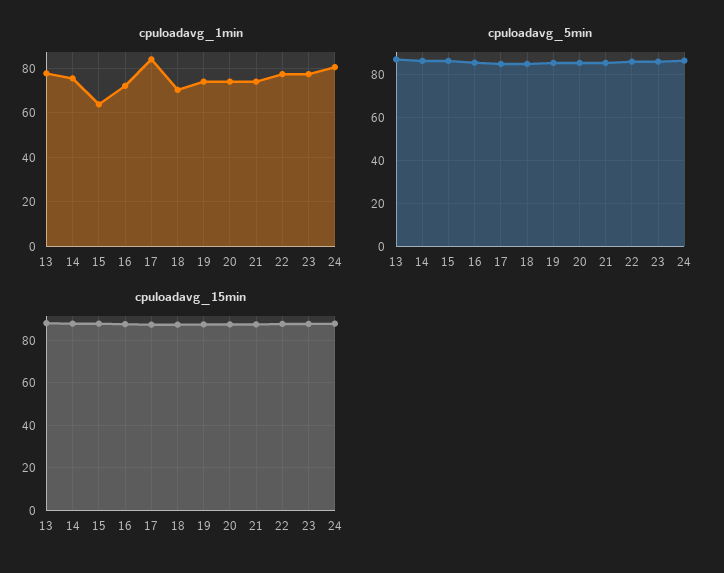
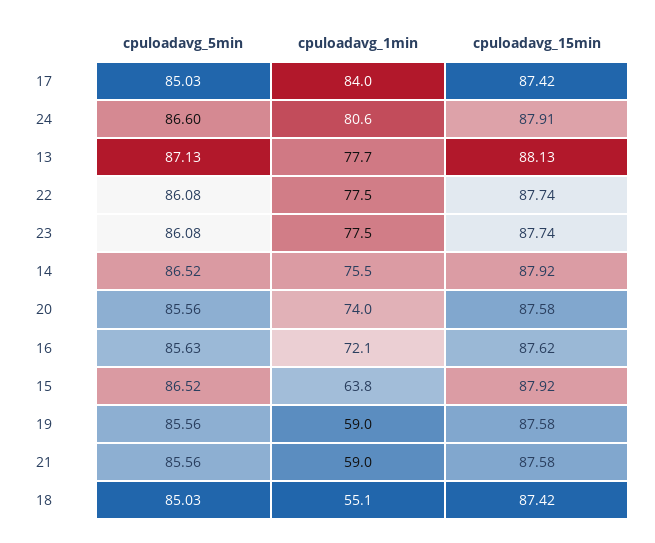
  {
    "cpuloadavg_1min": {
      "13": 77.7,
      "14": 75.5,
      "15": 63.8,
      "16": 72.1,
      "17": 84,
-     "18": 70,
+     "18": 55.1,
-     "19": 75,
+     "19": 59,
      "20": 74,
-     "21": 75,
+     "21": 59,
      "22": 77.5,
      "23": 77.5,
      "24": 80.6
    },
    "cpuloadavg_5min": {
      "13": 87.13,
      "14": 86.52,
      "15": 86.52,
      "16": 85.63,
      "17": 85.03,
      "18": 85.03,
      "19": 85.56,
      "20": 85.56,
      "21": 85.56,
      "22": 86.08,
      "23": 86.08,
      "24": 86.6
    },
    "cpuloadavg_15min": {
      "13": 88.13,
      "14": 87.92,
      "15": 87.92,
      "16": 87.62,
      "17": 87.42,
      "18": 87.42,
      "19": 87.58,
      "20": 87.58,
      "21": 87.58,
      "22": 87.74,
      "23": 87.74,
      "24": 87.91
    }
  }

